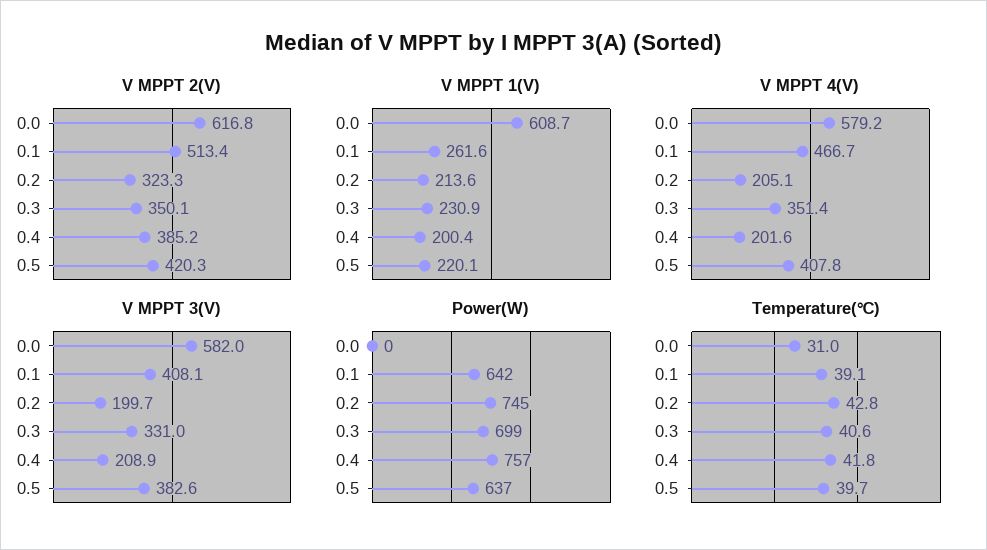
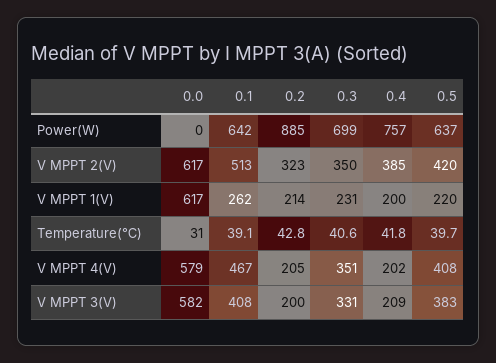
  {
    "V MPPT 2(V)": {
      "0.0": 616.8,
      "0.1": 513.4,
      "0.2": 323.3,
      "0.3": 350.1,
      "0.4": 385.2,
      "0.5": 420.3
    },
    "V MPPT 1(V)": {
-     "0.0": 608.7,
+     "0.0": 617,
      "0.1": 261.6,
      "0.2": 213.6,
      "0.3": 230.9,
      "0.4": 200.4,
      "0.5": 220.1
    },
    "V MPPT 4(V)": {
      "0.0": 579.2,
      "0.1": 466.7,
      "0.2": 205.1,
      "0.3": 351.4,
      "0.4": 201.6,
      "0.5": 407.8
    },
    "V MPPT 3(V)": {
      "0.0": 582,
      "0.1": 408.1,
      "0.2": 199.7,
      "0.3": 331,
      "0.4": 208.9,
      "0.5": 382.6
    },
    "Power(W)": {
      "0.0": 0,
      "0.1": 642,
-     "0.2": 745,
+     "0.2": 885,
      "0.3": 699,
      "0.4": 757,
      "0.5": 637
    },
    "Temperature(℃)": {
      "0.0": 31,
      "0.1": 39.1,
      "0.2": 42.8,
      "0.3": 40.6,
      "0.4": 41.8,
      "0.5": 39.7
    }
  }

